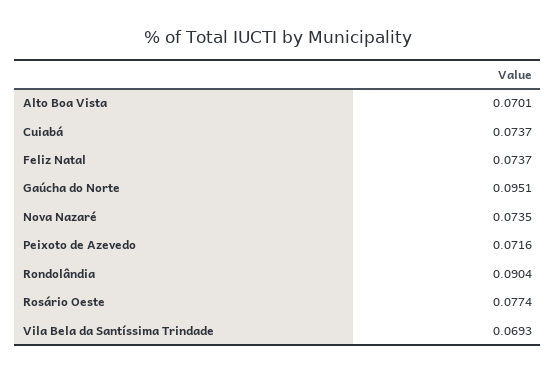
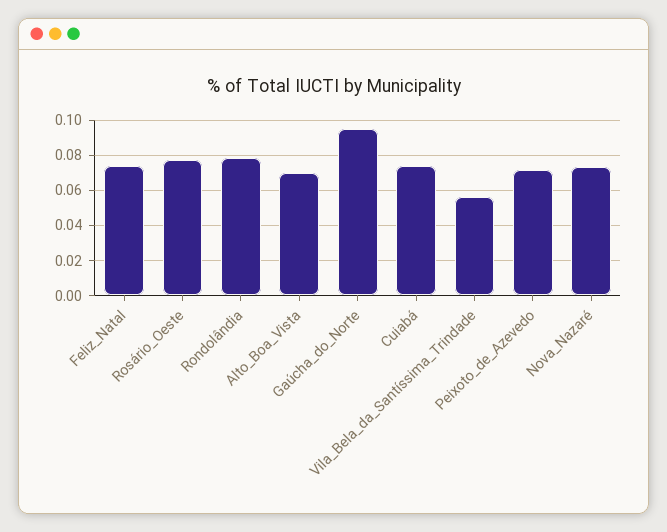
  {
    "Alto Boa Vista": 0.0701,
    "Cuiabá": 0.0737,
    "Feliz Natal": 0.0737,
    "Gaúcha do Norte": 0.0951,
    "Nova Nazaré": 0.0735,
    "Peixoto de Azevedo": 0.0716,
-   "Rondolândia": 0.0904,
+   "Rondolândia": 0.08,
    "Rosário Oeste": 0.0774,
-   "Vila Bela da Santíssima Trindade": 0.0693
+   "Vila Bela da Santíssima Trindade": 0.055
  }

